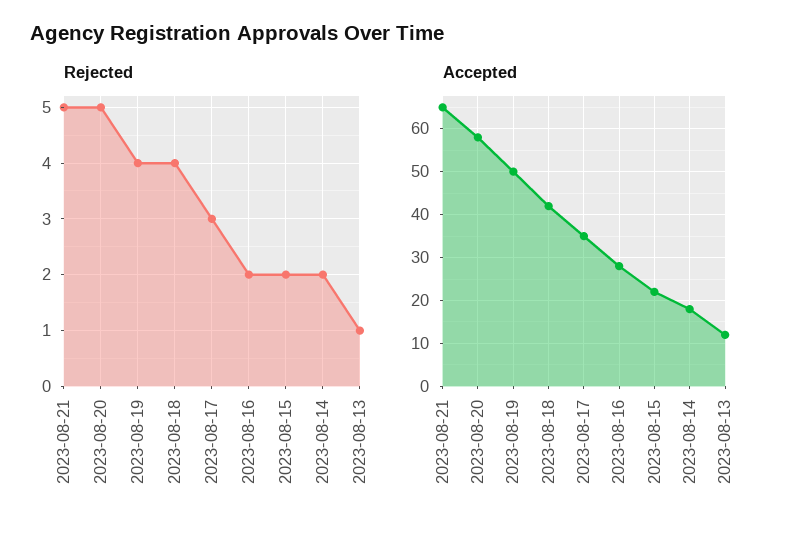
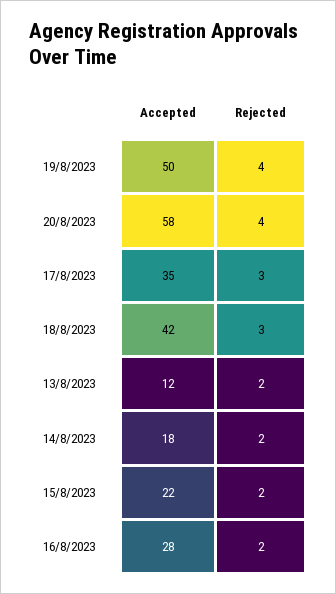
  {
    "Rejected": {
-     "2023-08-21": 5,
-     "2023-08-20": 5,
+     "2023-08-20": 4,
      "2023-08-19": 4,
-     "2023-08-18": 4,
+     "2023-08-18": 3,
      "2023-08-17": 3,
      "2023-08-16": 2,
      "2023-08-15": 2,
      "2023-08-14": 2,
-     "2023-08-13": 1
+     "2023-08-13": 2
    },
    "Accepted": {
-     "2023-08-21": 65,
      "2023-08-20": 58,
      "2023-08-19": 50,
      "2023-08-18": 42,
      "2023-08-17": 35,
      "2023-08-16": 28,
      "2023-08-15": 22,
      "2023-08-14": 18,
      "2023-08-13": 12
    }
  }

